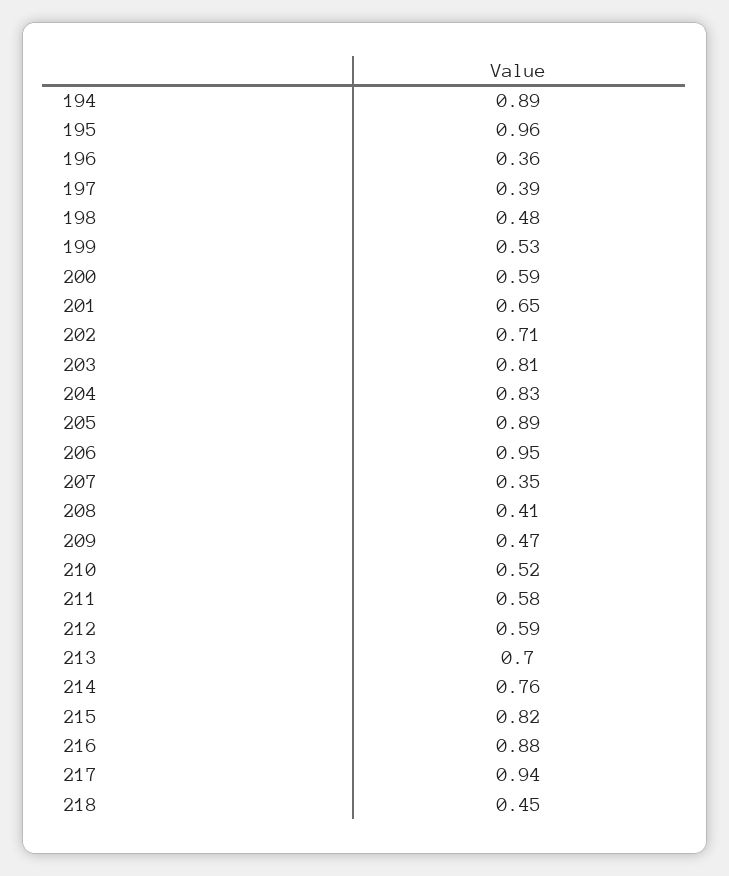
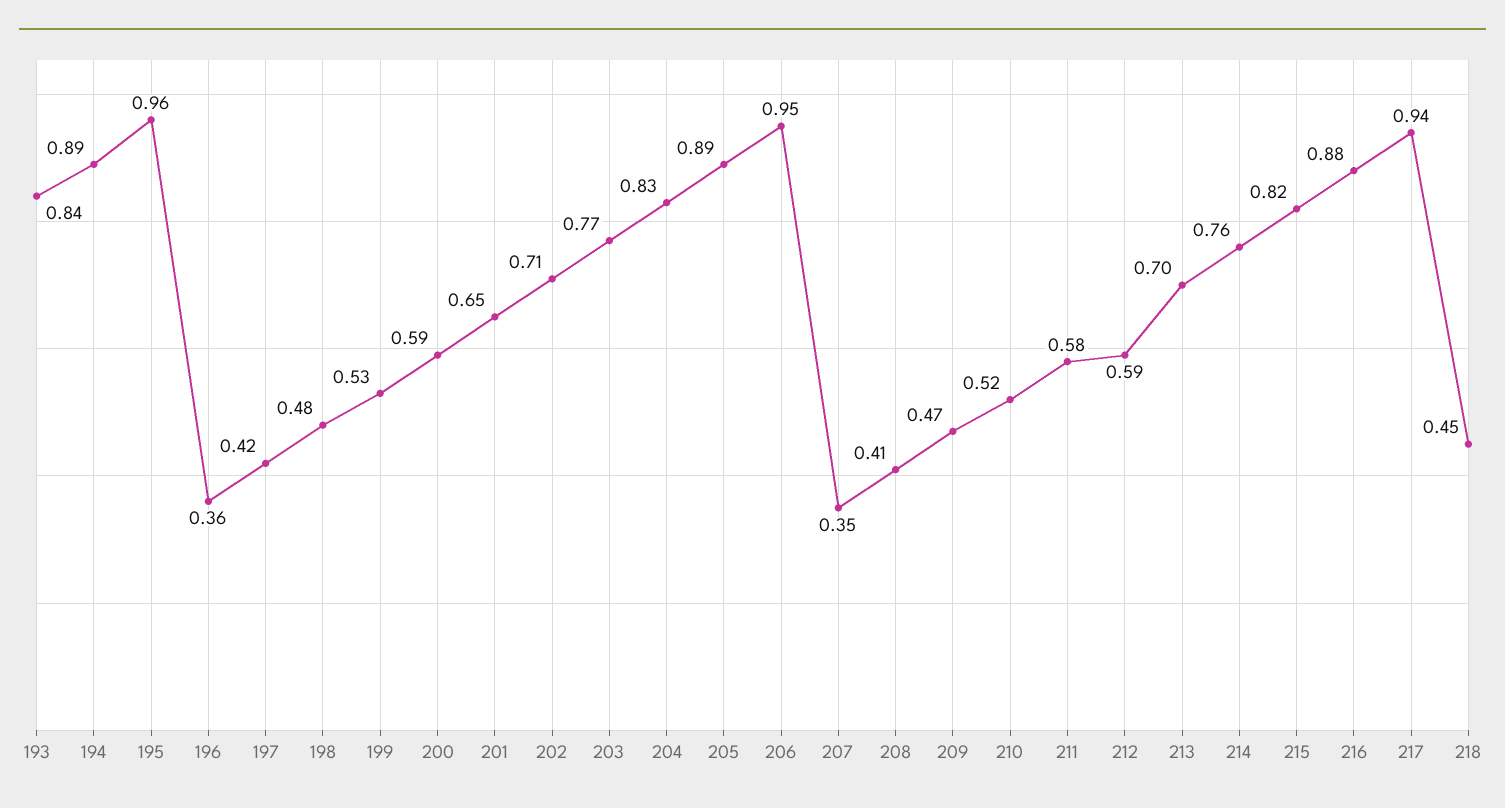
  {
    "194": 0.89,
    "195": 0.96,
    "196": 0.36,
-   "197": 0.39,
+   "197": 0.42,
    "198": 0.48,
    "199": 0.53,
    "200": 0.59,
    "201": 0.65,
    "202": 0.71,
-   "203": 0.81,
+   "203": 0.77,
    "204": 0.83,
    "205": 0.89,
    "206": 0.95,
    "207": 0.35,
    "208": 0.41,
    "209": 0.47,
    "210": 0.52,
    "211": 0.58,
    "212": 0.59,
    "213": 0.7,
    "214": 0.76,
    "215": 0.82,
    "216": 0.88,
    "217": 0.94,
-   "218": 0.45
+   "218": 0.45,
+   "193": 0.84
  }

